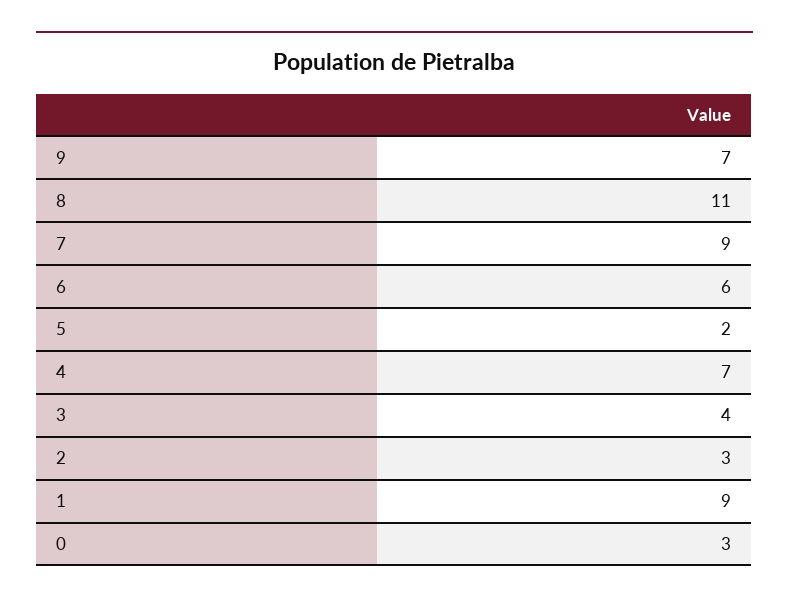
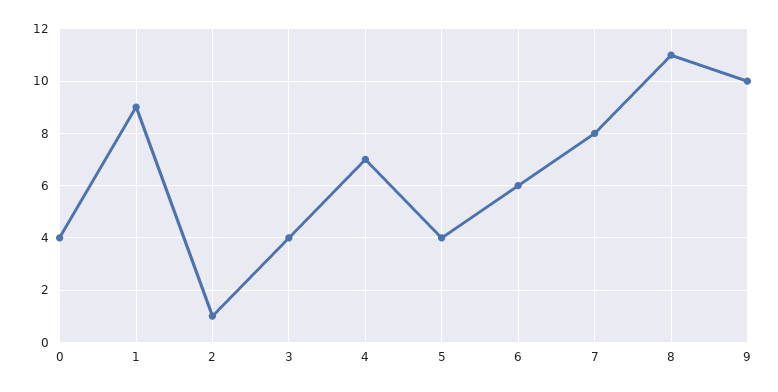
  {
-   "9": 7,
+   "9": 10,
    "8": 11,
-   "7": 9,
+   "7": 8,
    "6": 6,
-   "5": 2,
+   "5": 4,
    "4": 7,
    "3": 4,
-   "2": 3,
+   "2": 1,
    "1": 9,
-   "0": 3
+   "0": 4
  }

